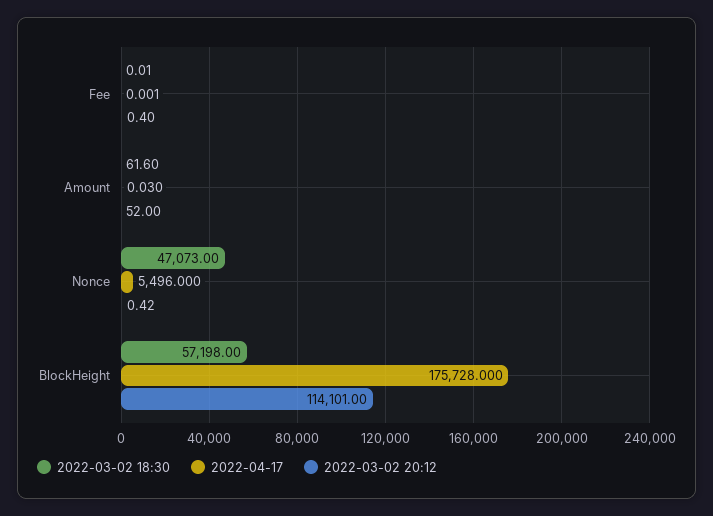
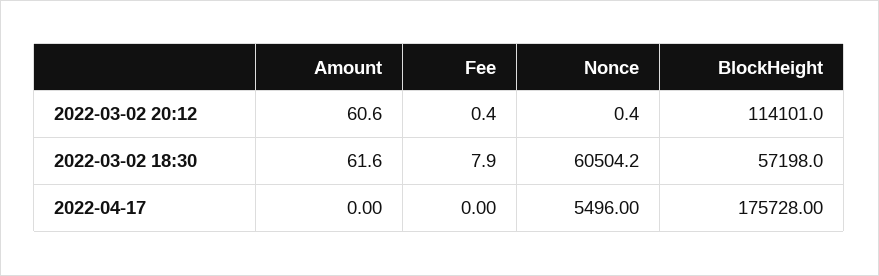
  {
    "2022-03-02 18:30": {
-     "Fee": 0.01,
+     "Fee": 7.9,
      "Amount": 61.6,
-     "Nonce": 47073,
+     "Nonce": 60504.2,
      "BlockHeight": 57198
    },
    "2022-04-17": {
      "Fee": 0.001,
-     "Amount": 0.03,
+     "Amount": 0,
      "Nonce": 5496,
      "BlockHeight": 175728
    },
    "2022-03-02 20:12": {
      "Fee": 0.4,
-     "Amount": 52,
+     "Amount": 60.6,
      "Nonce": 0.42,
      "BlockHeight": 114101
    }
  }

